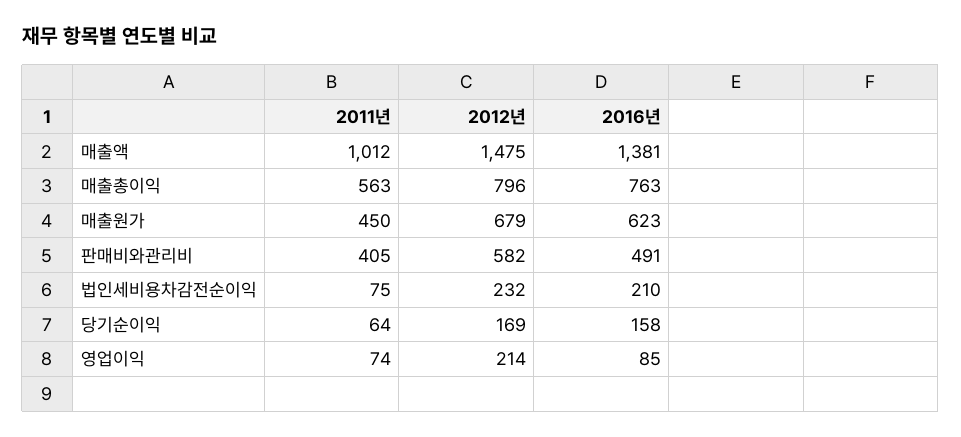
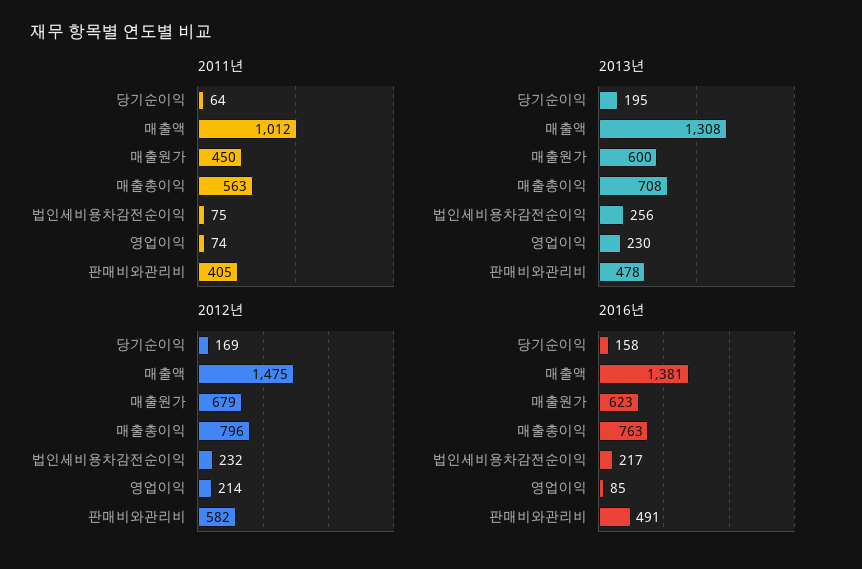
  {
    "2011년": {
      "매출액": 1012,
      "매출총이익": 563,
      "매출원가": 450,
      "판매비와관리비": 405,
      "법인세비용차감전순이익": 75,
      "당기순이익": 64,
      "영업이익": 74
    },
    "2012년": {
      "매출액": 1475,
      "매출총이익": 796,
      "매출원가": 679,
      "판매비와관리비": 582,
      "법인세비용차감전순이익": 232,
      "당기순이익": 169,
      "영업이익": 214
    },
    "2016년": {
      "매출액": 1381,
      "매출총이익": 763,
      "매출원가": 623,
      "판매비와관리비": 491,
-     "법인세비용차감전순이익": 210,
+     "법인세비용차감전순이익": 217,
      "당기순이익": 158,
      "영업이익": 85
-   }
+   },
+   "2013년": {
+     "당기순이익": 195,
+     "매출액": 1308,
+     "매출원가": 600,
+     "매출총이익": 708,
+     "법인세비용차감전순이익": 256,
+     "영업이익": 230,
+     "판매비와관리비": 478
+   }
  }

